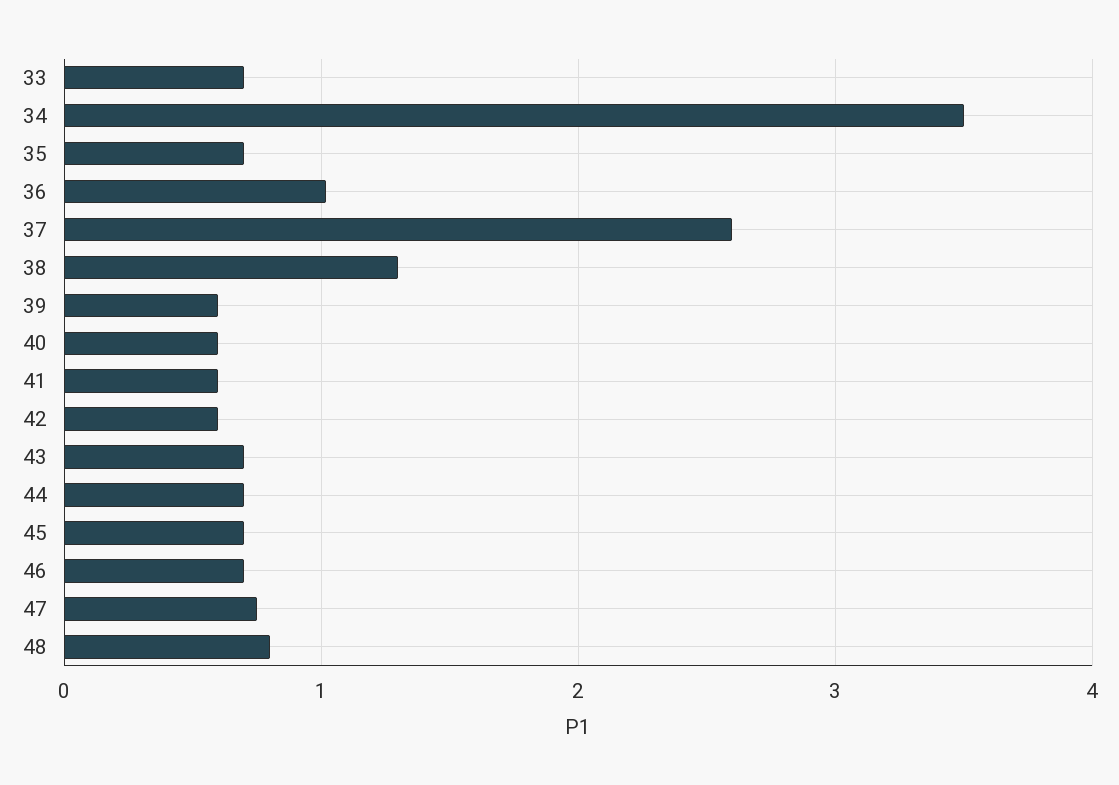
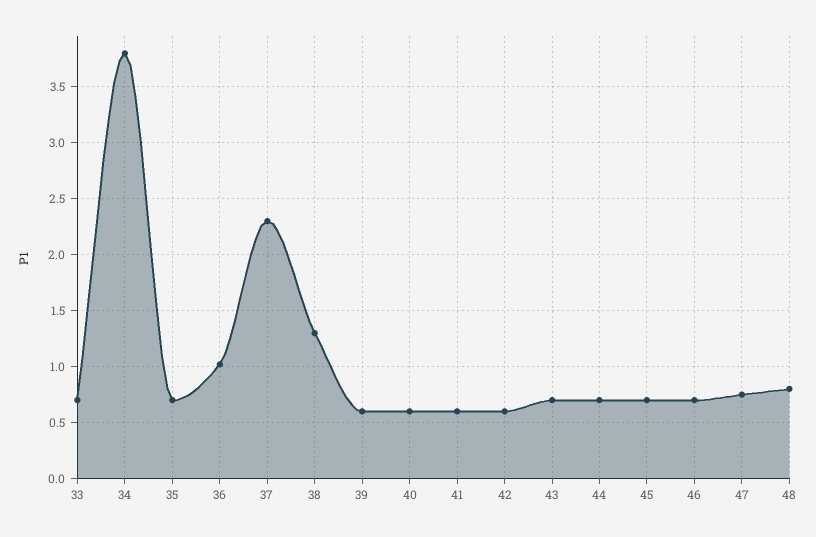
  {
    "33": 0.7,
-   "34": 3.5,
+   "34": 3.8,
    "35": 0.7,
    "36": 1,
-   "37": 2.6,
+   "37": 2.3,
    "38": 1.3,
    "39": 0.6,
    "40": 0.6,
    "41": 0.6,
    "42": 0.6,
    "43": 0.7,
    "44": 0.7,
    "45": 0.7,
    "46": 0.7,
    "47": 0.8,
    "48": 0.8
  }

